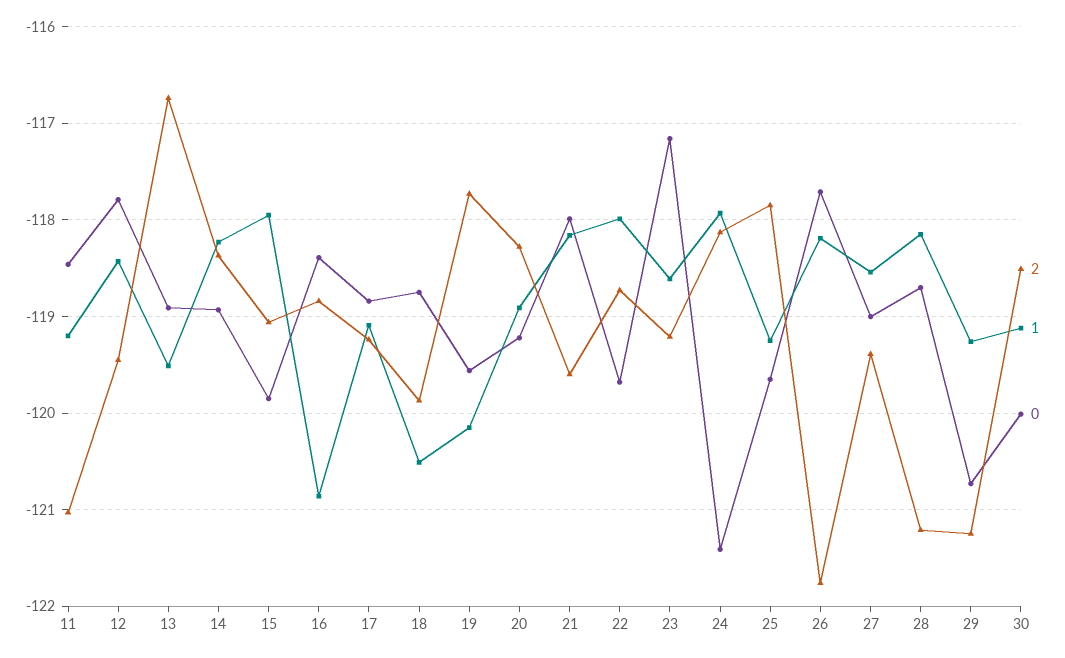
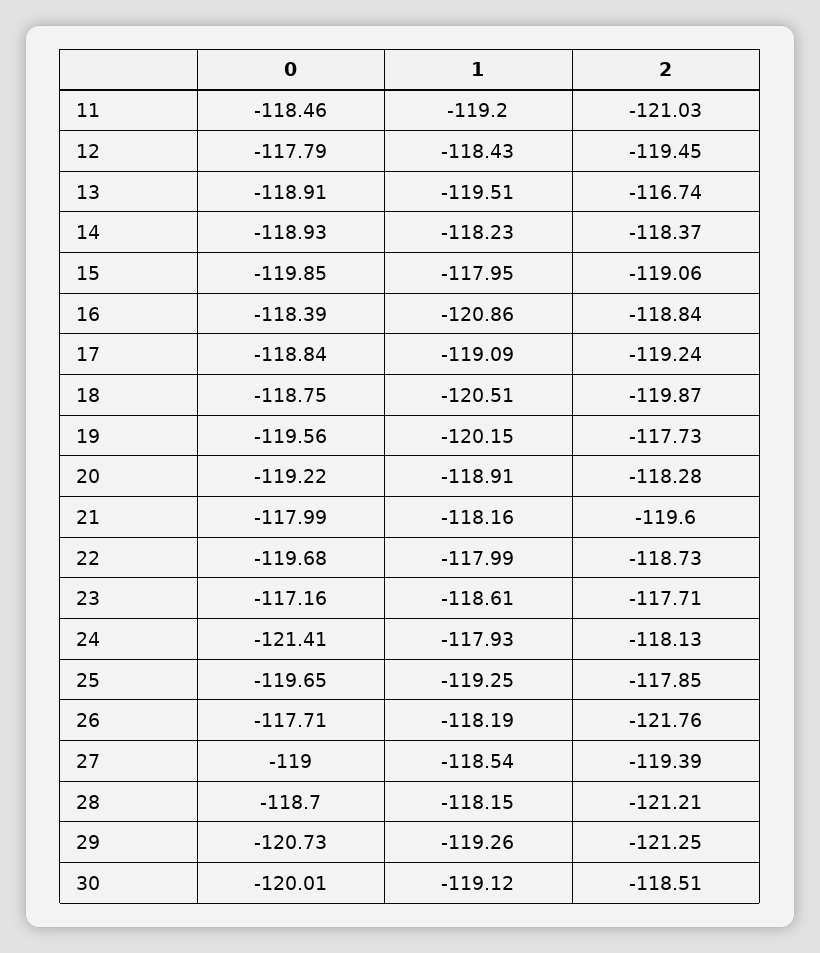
  {
    "2": {
      "11": -121.03,
      "12": -119.45,
      "13": -116.74,
      "14": -118.37,
      "15": -119.06,
      "16": -118.84,
      "17": -119.24,
      "18": -119.87,
      "19": -117.73,
      "20": -118.28,
      "21": -119.6,
      "22": -118.73,
-     "23": -119.2,
+     "23": -117.71,
      "24": -118.13,
      "25": -117.85,
      "26": -121.76,
      "27": -119.39,
      "28": -121.21,
      "29": -121.25,
      "30": -118.51
    },
    "1": {
      "11": -119.2,
      "12": -118.43,
      "13": -119.51,
      "14": -118.23,
      "15": -117.95,
      "16": -120.86,
      "17": -119.09,
      "18": -120.51,
      "19": -120.15,
      "20": -118.91,
      "21": -118.16,
      "22": -117.99,
      "23": -118.61,
      "24": -117.93,
      "25": -119.25,
      "26": -118.19,
      "27": -118.54,
      "28": -118.15,
      "29": -119.26,
      "30": -119.12
    },
    "0": {
      "11": -118.46,
      "12": -117.79,
      "13": -118.91,
      "14": -118.93,
      "15": -119.85,
      "16": -118.39,
      "17": -118.84,
      "18": -118.75,
      "19": -119.56,
      "20": -119.22,
      "21": -117.99,
      "22": -119.68,
      "23": -117.16,
      "24": -121.41,
      "25": -119.65,
      "26": -117.71,
      "27": -119,
      "28": -118.7,
      "29": -120.73,
      "30": -120.01
    }
  }

